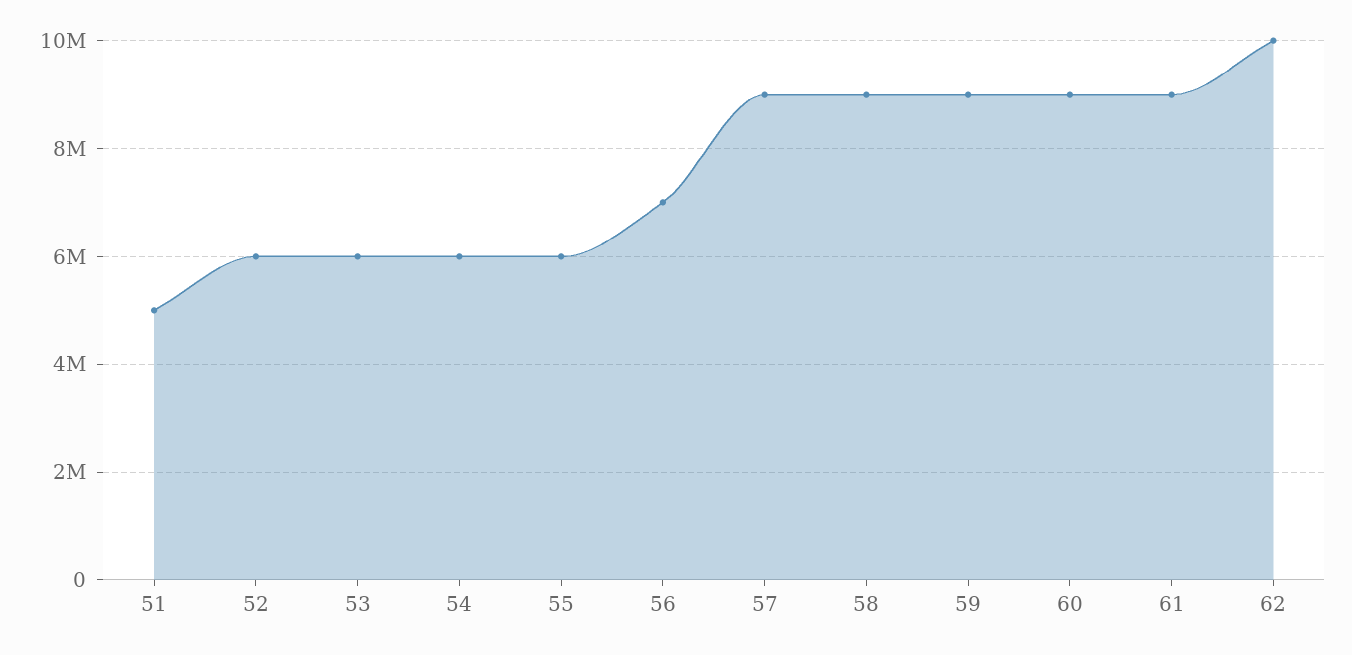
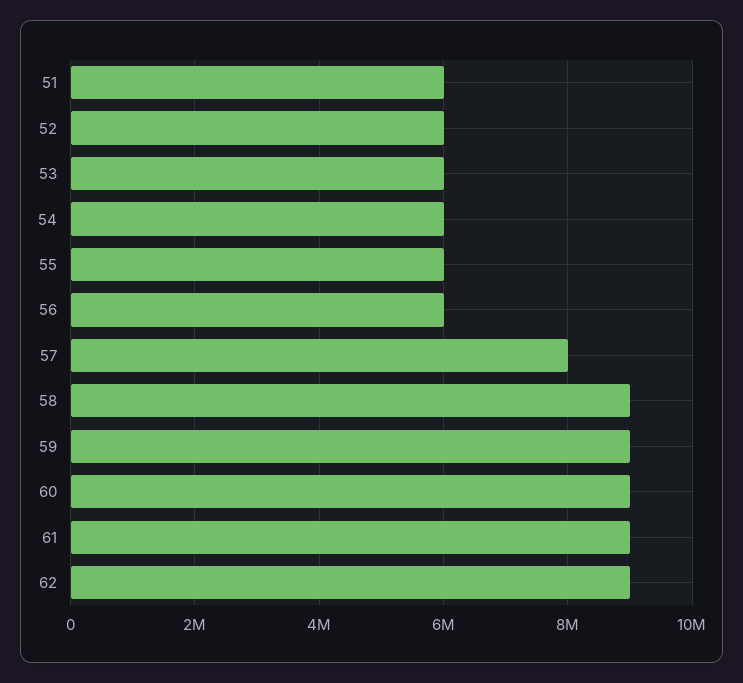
  {
-   "51": 5000000,
+   "51": 6000000,
    "52": 6000000,
    "53": 6000000,
    "54": 6000000,
    "55": 6000000,
-   "56": 7000000,
+   "56": 6000000,
-   "57": 9000000,
+   "57": 8000000,
    "58": 9000000,
    "59": 9000000,
    "60": 9000000,
    "61": 9000000,
-   "62": 10000000
+   "62": 9000000
  }

